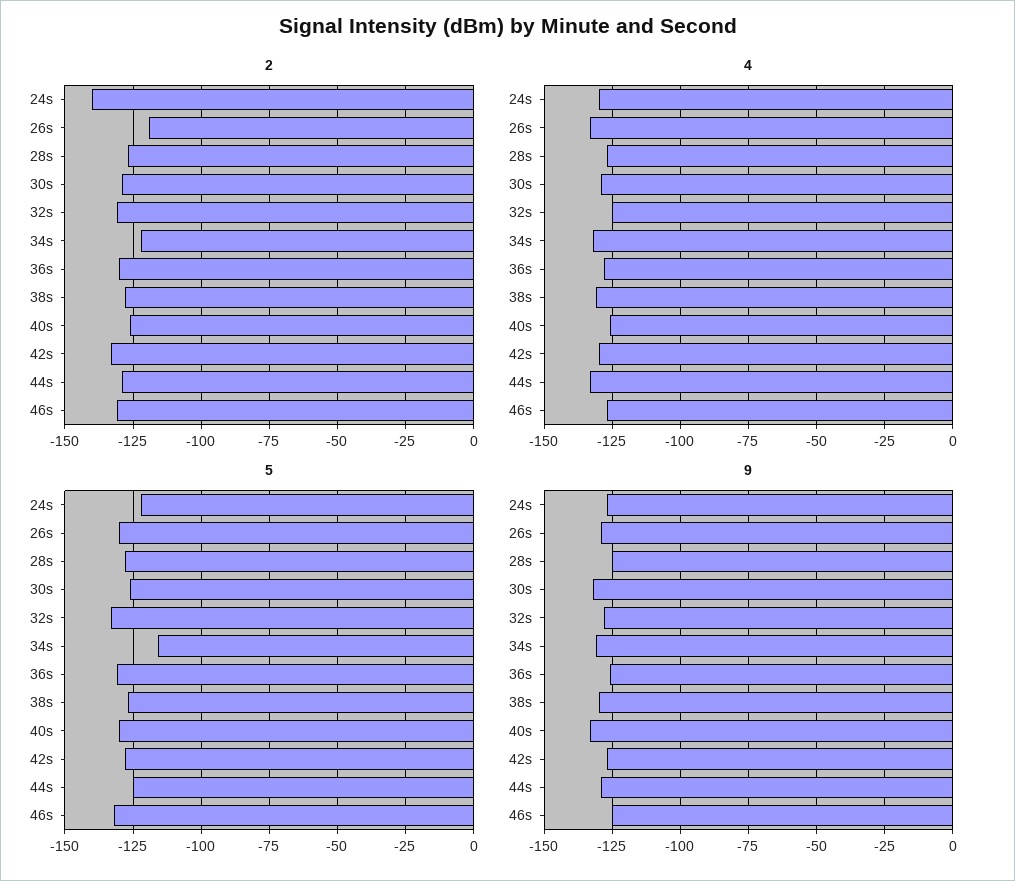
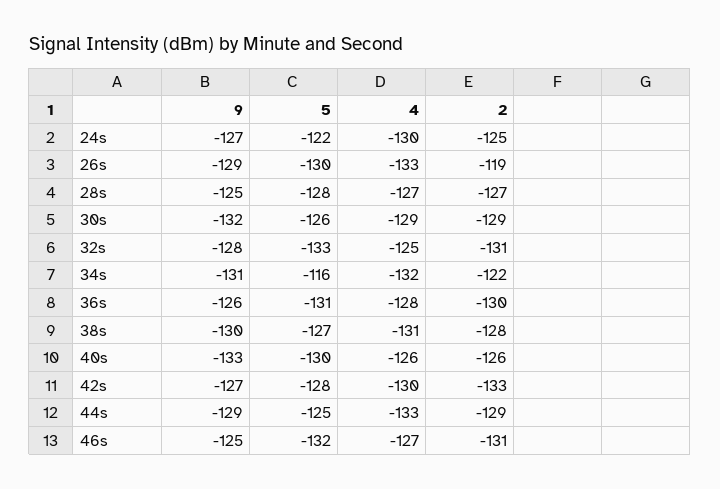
  {
    "2": {
-     "24s": -140,
+     "24s": -125,
      "26s": -119,
      "28s": -127,
      "30s": -129,
      "32s": -131,
      "34s": -122,
      "36s": -130,
      "38s": -128,
      "40s": -126,
      "42s": -133,
      "44s": -129,
      "46s": -131
    },
    "4": {
      "24s": -130,
      "26s": -133,
      "28s": -127,
      "30s": -129,
      "32s": -125,
      "34s": -132,
      "36s": -128,
      "38s": -131,
      "40s": -126,
      "42s": -130,
      "44s": -133,
      "46s": -127
    },
    "5": {
      "24s": -122,
      "26s": -130,
      "28s": -128,
      "30s": -126,
      "32s": -133,
      "34s": -116,
      "36s": -131,
      "38s": -127,
      "40s": -130,
      "42s": -128,
      "44s": -125,
      "46s": -132
    },
    "9": {
      "24s": -127,
      "26s": -129,
      "28s": -125,
      "30s": -132,
      "32s": -128,
      "34s": -131,
      "36s": -126,
      "38s": -130,
      "40s": -133,
      "42s": -127,
      "44s": -129,
      "46s": -125
    }
  }

